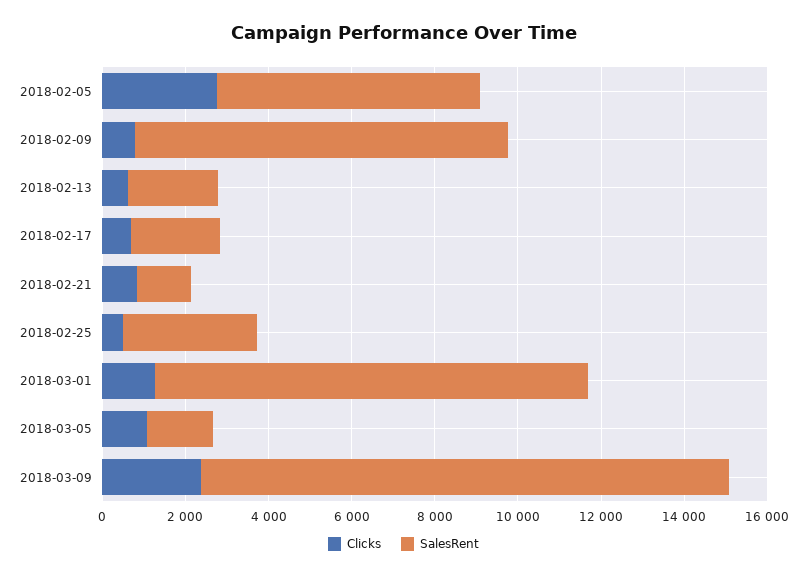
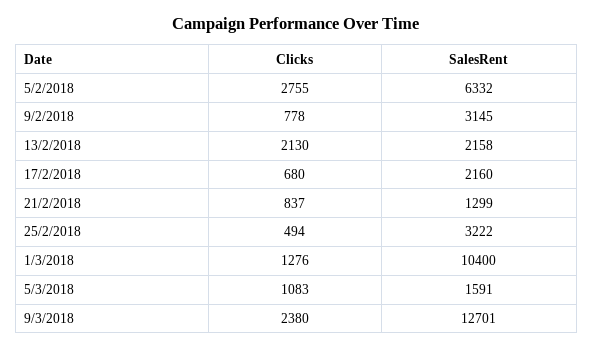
  {
    "Clicks": {
      "2018-02-05": 2755,
      "2018-02-09": 778,
-     "2018-02-13": 500,
+     "2018-02-13": 2130,
      "2018-02-17": 680,
      "2018-02-21": 837,
      "2018-02-25": 494,
      "2018-03-01": 1276,
      "2018-03-05": 1083,
      "2018-03-09": 2380
    },
    "SalesRent": {
      "2018-02-05": 6332,
-     "2018-02-09": 9000,
+     "2018-02-09": 3145,
      "2018-02-13": 2158,
      "2018-02-17": 2160,
      "2018-02-21": 1299,
      "2018-02-25": 3222,
      "2018-03-01": 10400,
      "2018-03-05": 1591,
      "2018-03-09": 12701
    }
  }

